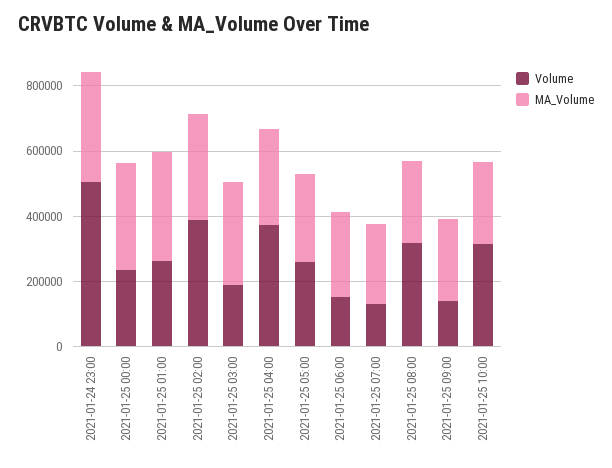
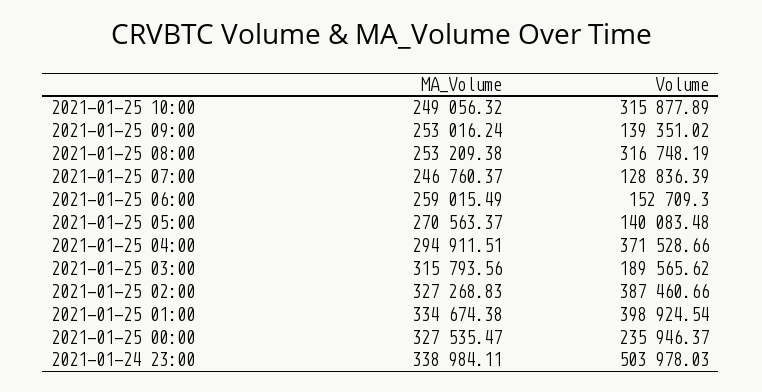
  {
    "Volume": {
      "2021-01-24 23:00": 503978.03,
      "2021-01-25 00:00": 235946.37,
-     "2021-01-25 01:00": 250000,
+     "2021-01-25 01:00": 398924.54,
      "2021-01-25 02:00": 387460.66,
      "2021-01-25 03:00": 189565.62,
      "2021-01-25 04:00": 371528.66,
-     "2021-01-25 05:00": 250000,
+     "2021-01-25 05:00": 140083.48,
      "2021-01-25 06:00": 152709.3,
      "2021-01-25 07:00": 128836.39,
      "2021-01-25 08:00": 316748.19,
      "2021-01-25 09:00": 139351.02,
      "2021-01-25 10:00": 315877.89
    },
    "MA_Volume": {
      "2021-01-24 23:00": 338984.11,
      "2021-01-25 00:00": 327535.47,
      "2021-01-25 01:00": 334674.38,
      "2021-01-25 02:00": 327268.83,
      "2021-01-25 03:00": 315793.56,
      "2021-01-25 04:00": 294911.51,
      "2021-01-25 05:00": 270563.37,
      "2021-01-25 06:00": 259015.49,
      "2021-01-25 07:00": 246760.37,
      "2021-01-25 08:00": 253209.38,
      "2021-01-25 09:00": 253016.24,
      "2021-01-25 10:00": 249056.32
    }
  }

